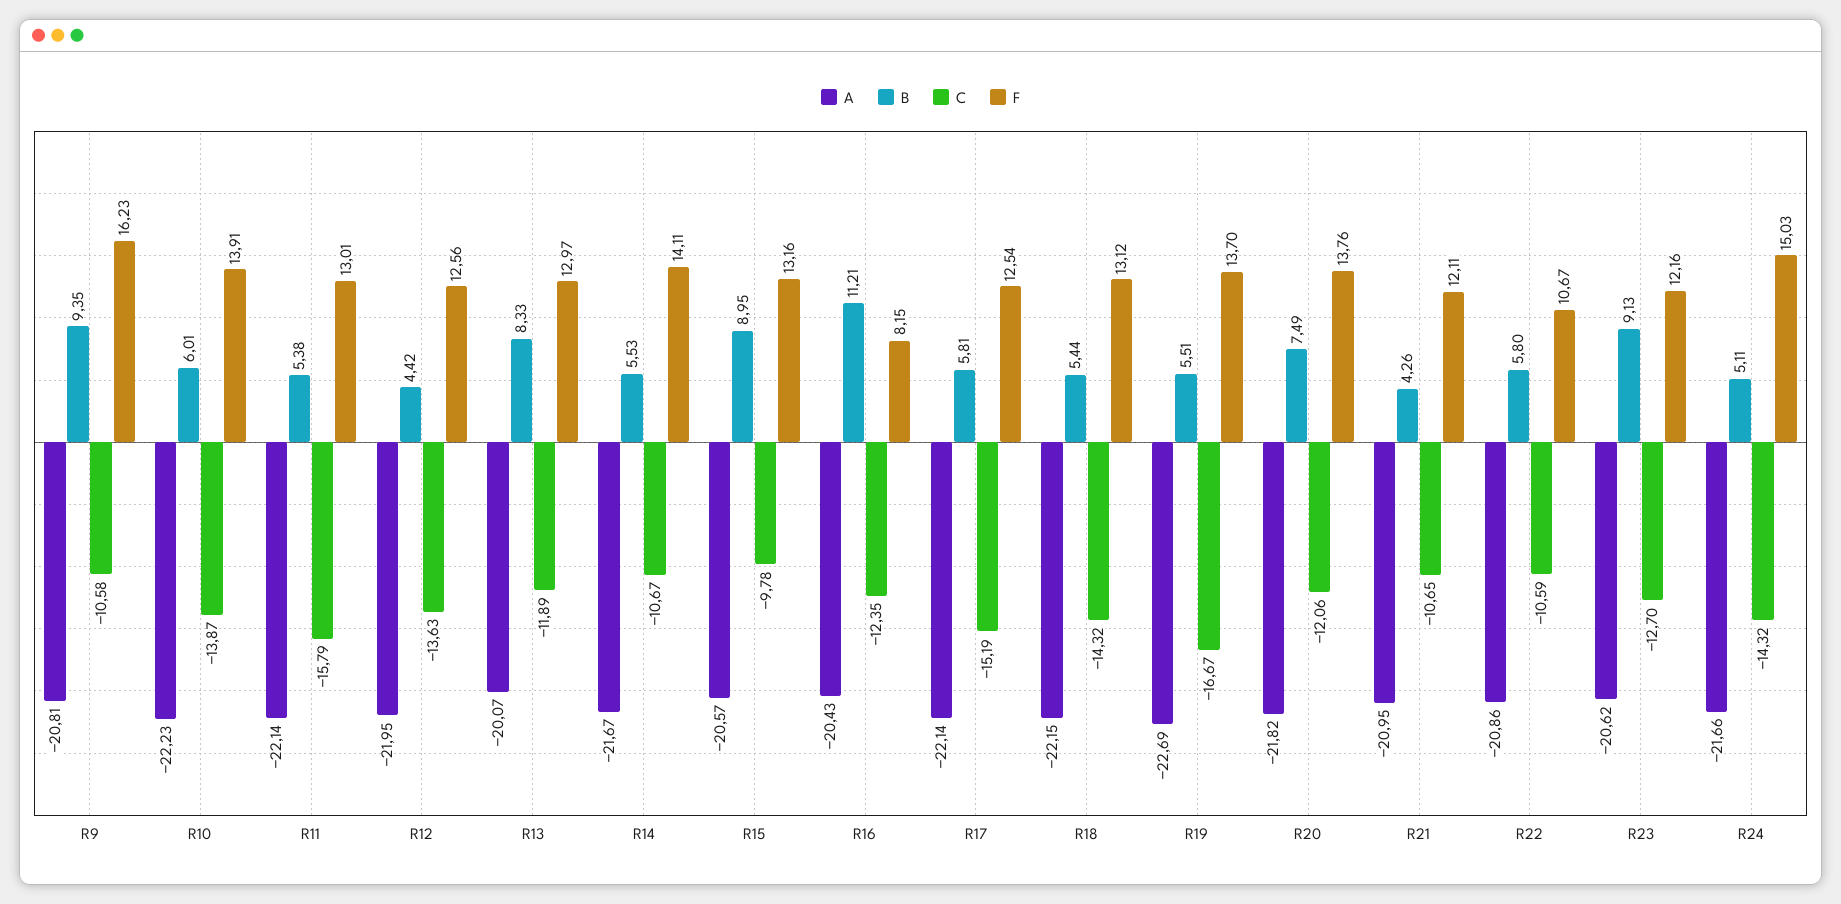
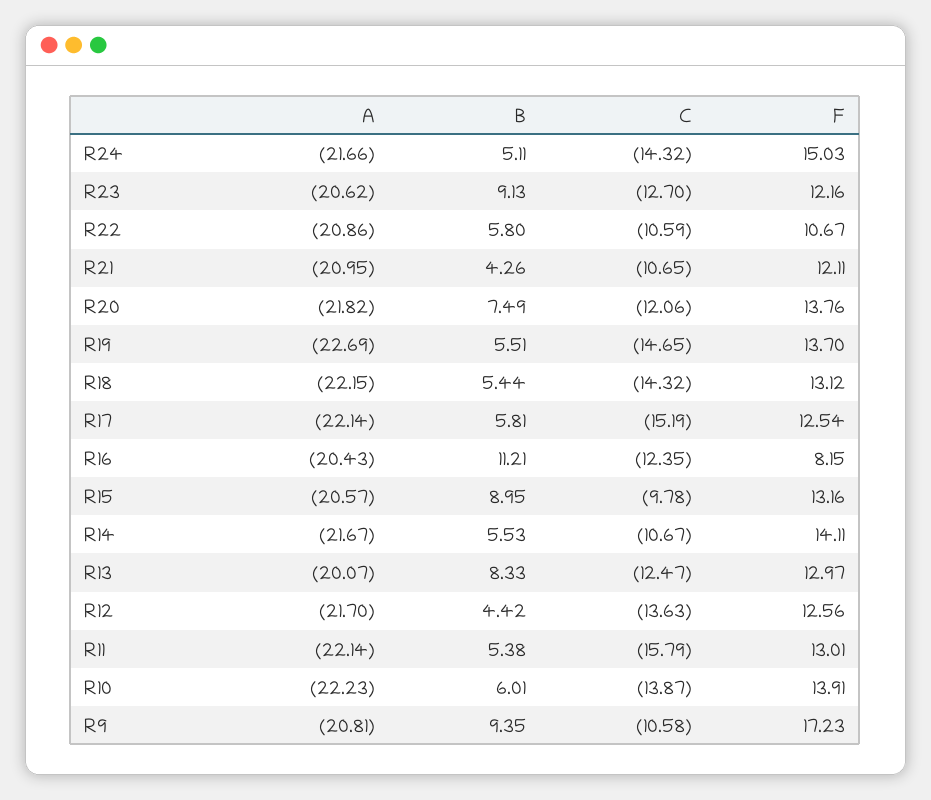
  {
    "A": {
      "R9": -20.81,
      "R10": -22.23,
      "R11": -22.14,
-     "R12": -21.95,
+     "R12": -21.7,
      "R13": -20.07,
      "R14": -21.67,
      "R15": -20.57,
      "R16": -20.43,
      "R17": -22.14,
      "R18": -22.15,
      "R19": -22.69,
      "R20": -21.82,
      "R21": -20.95,
      "R22": -20.86,
      "R23": -20.62,
      "R24": -21.66
    },
    "B": {
      "R9": 9.35,
      "R10": 6.01,
      "R11": 5.38,
      "R12": 4.42,
      "R13": 8.33,
      "R14": 5.53,
      "R15": 8.95,
      "R16": 11.21,
      "R17": 5.81,
      "R18": 5.44,
      "R19": 5.51,
      "R20": 7.49,
      "R21": 4.26,
      "R22": 5.8,
      "R23": 9.13,
      "R24": 5.11
    },
    "C": {
      "R9": -10.58,
      "R10": -13.87,
      "R11": -15.79,
      "R12": -13.63,
-     "R13": -11.89,
+     "R13": -12.47,
      "R14": -10.67,
      "R15": -9.78,
      "R16": -12.35,
      "R17": -15.19,
      "R18": -14.32,
-     "R19": -16.67,
+     "R19": -14.65,
      "R20": -12.06,
      "R21": -10.65,
      "R22": -10.59,
      "R23": -12.7,
      "R24": -14.32
    },
    "F": {
-     "R9": 16.23,
+     "R9": 17.23,
      "R10": 13.91,
      "R11": 13.01,
      "R12": 12.56,
      "R13": 12.97,
      "R14": 14.11,
      "R15": 13.16,
      "R16": 8.15,
      "R17": 12.54,
      "R18": 13.12,
      "R19": 13.7,
      "R20": 13.76,
      "R21": 12.11,
      "R22": 10.67,
      "R23": 12.16,
      "R24": 15.03
    }
  }

